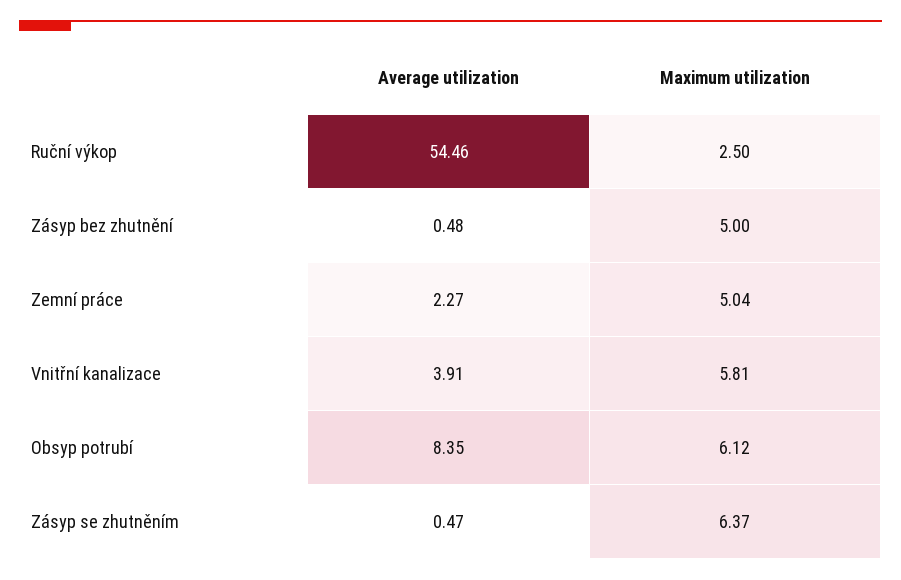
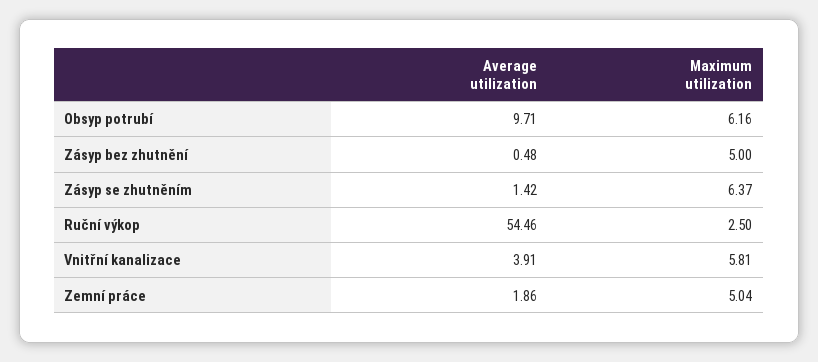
  {
    "Average utilization": {
      "Ruční výkop": 54.46,
      "Zásyp bez zhutnění": 0.48,
-     "Zemní práce": 2.27,
+     "Zemní práce": 1.86,
      "Vnitřní kanalizace": 3.91,
-     "Obsyp potrubí": 8.35,
+     "Obsyp potrubí": 9.71,
-     "Zásyp se zhutněním": 0.47
+     "Zásyp se zhutněním": 1.42
    },
    "Maximum utilization": {
      "Ruční výkop": 2.5,
      "Zásyp bez zhutnění": 5,
      "Zemní práce": 5.04,
      "Vnitřní kanalizace": 5.81,
-     "Obsyp potrubí": 6.12,
+     "Obsyp potrubí": 6.16,
      "Zásyp se zhutněním": 6.37
    }
  }

